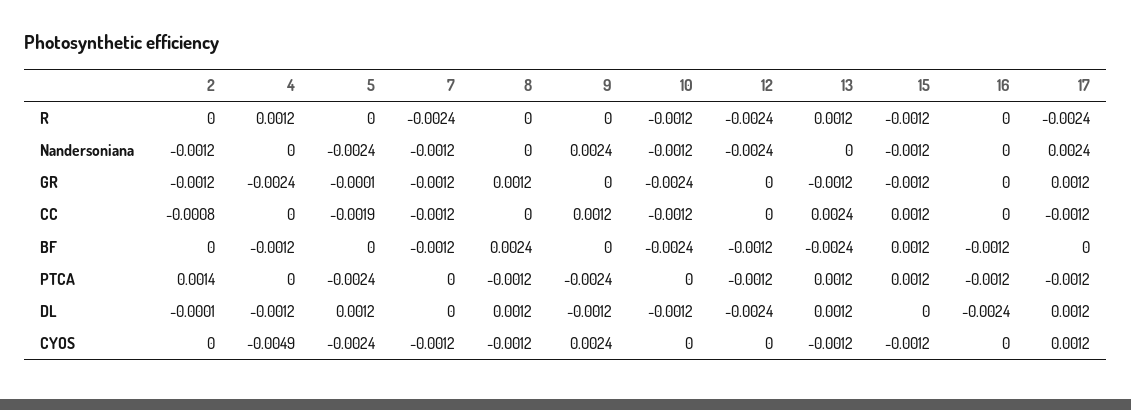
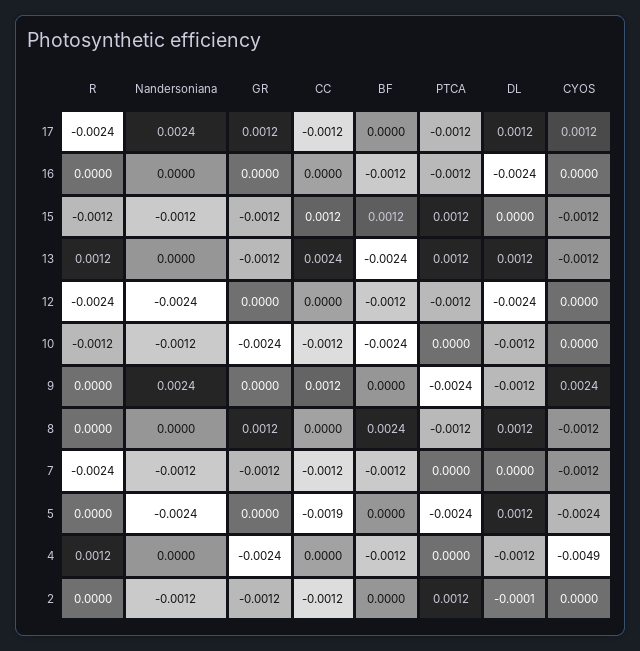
  {
    "2": {
      "R": 0,
      "Nandersoniana": -0.0012,
      "GR": -0.0012,
-     "CC": -0.0008,
+     "CC": -0.0012,
      "BF": 0,
-     "PTCA": 0.0014,
+     "PTCA": 0.0012,
      "DL": -0.0001,
      "CYOS": 0
    },
    "4": {
      "R": 0.0012,
      "Nandersoniana": 0,
      "GR": -0.0024,
      "CC": 0,
      "BF": -0.0012,
      "PTCA": 0,
      "DL": -0.0012,
      "CYOS": -0.0049
    },
    "5": {
      "R": 0,
      "Nandersoniana": -0.0024,
-     "GR": -0.0001,
+     "GR": 0,
      "CC": -0.0019,
      "BF": 0,
      "PTCA": -0.0024,
      "DL": 0.0012,
      "CYOS": -0.0024
    },
    "7": {
      "R": -0.0024,
      "Nandersoniana": -0.0012,
      "GR": -0.0012,
      "CC": -0.0012,
      "BF": -0.0012,
      "PTCA": 0,
      "DL": 0,
      "CYOS": -0.0012
    },
    "8": {
      "R": 0,
      "Nandersoniana": 0,
      "GR": 0.0012,
      "CC": 0,
      "BF": 0.0024,
      "PTCA": -0.0012,
      "DL": 0.0012,
      "CYOS": -0.0012
    },
    "9": {
      "R": 0,
      "Nandersoniana": 0.0024,
      "GR": 0,
      "CC": 0.0012,
      "BF": 0,
      "PTCA": -0.0024,
      "DL": -0.0012,
      "CYOS": 0.0024
    },
    "10": {
      "R": -0.0012,
      "Nandersoniana": -0.0012,
      "GR": -0.0024,
      "CC": -0.0012,
      "BF": -0.0024,
      "PTCA": 0,
      "DL": -0.0012,
      "CYOS": 0
    },
    "12": {
      "R": -0.0024,
      "Nandersoniana": -0.0024,
      "GR": 0,
      "CC": 0,
      "BF": -0.0012,
      "PTCA": -0.0012,
      "DL": -0.0024,
      "CYOS": 0
    },
    "13": {
      "R": 0.0012,
      "Nandersoniana": 0,
      "GR": -0.0012,
      "CC": 0.0024,
      "BF": -0.0024,
      "PTCA": 0.0012,
      "DL": 0.0012,
      "CYOS": -0.0012
    },
    "15": {
      "R": -0.0012,
      "Nandersoniana": -0.0012,
      "GR": -0.0012,
      "CC": 0.0012,
      "BF": 0.0012,
      "PTCA": 0.0012,
      "DL": 0,
      "CYOS": -0.0012
    },
    "16": {
      "R": 0,
      "Nandersoniana": 0,
      "GR": 0,
      "CC": 0,
      "BF": -0.0012,
      "PTCA": -0.0012,
      "DL": -0.0024,
      "CYOS": 0
    },
    "17": {
      "R": -0.0024,
      "Nandersoniana": 0.0024,
      "GR": 0.0012,
      "CC": -0.0012,
      "BF": 0,
      "PTCA": -0.0012,
      "DL": 0.0012,
      "CYOS": 0.0012
    }
  }

